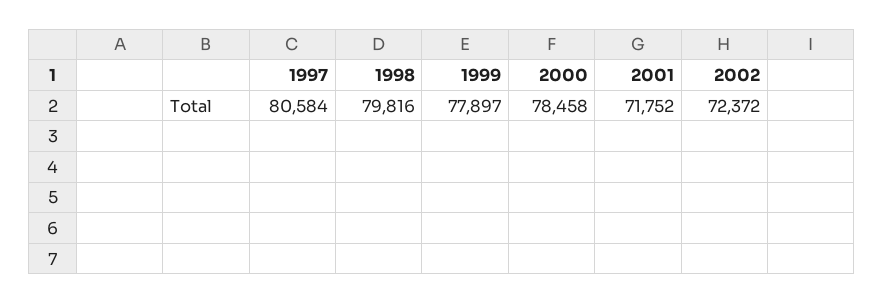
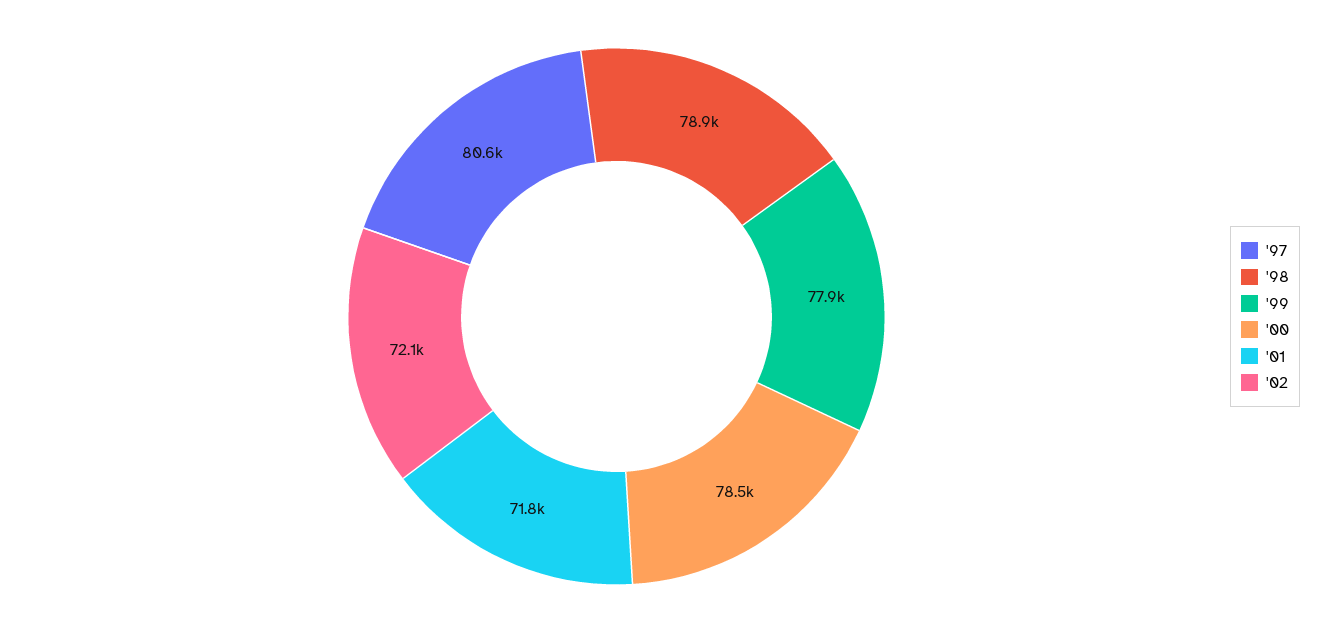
  {
    "1997": 80584,
-   "1998": 79816,
+   "1998": 78900,
    "1999": 77897,
    "2000": 78458,
    "2001": 71752,
-   "2002": 72372
+   "2002": 72100
  }

